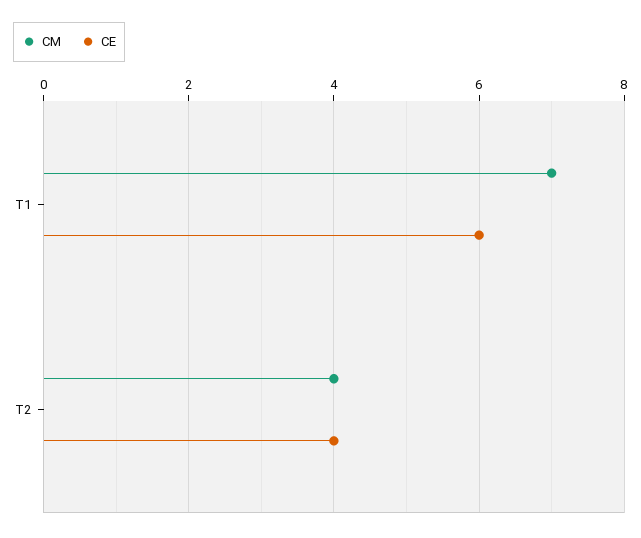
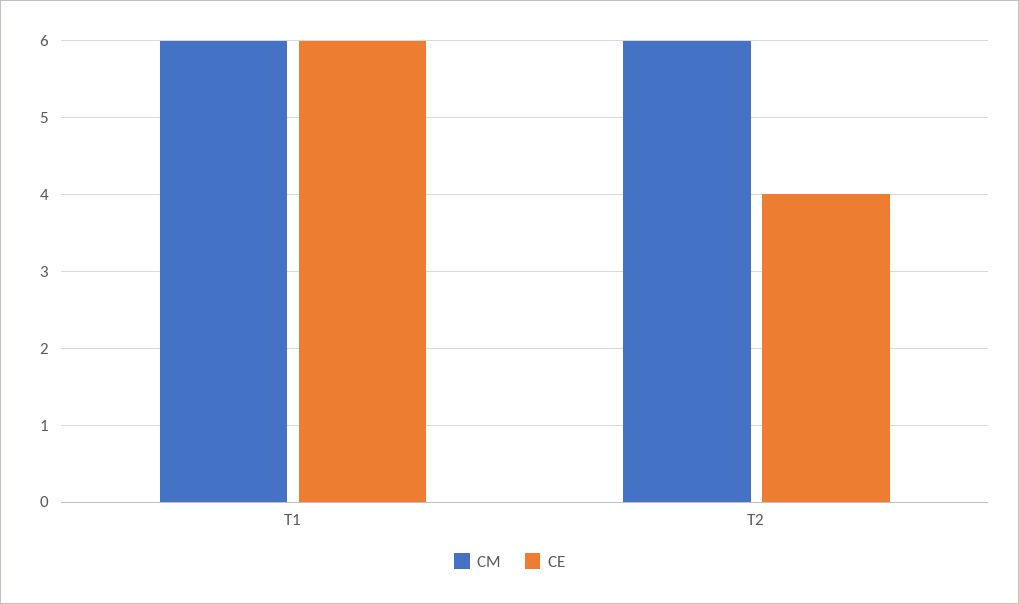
  {
    "CM": {
-     "T1": 7,
+     "T1": 6,
-     "T2": 4
+     "T2": 6
    },
    "CE": {
      "T1": 6,
      "T2": 4
    }
  }

